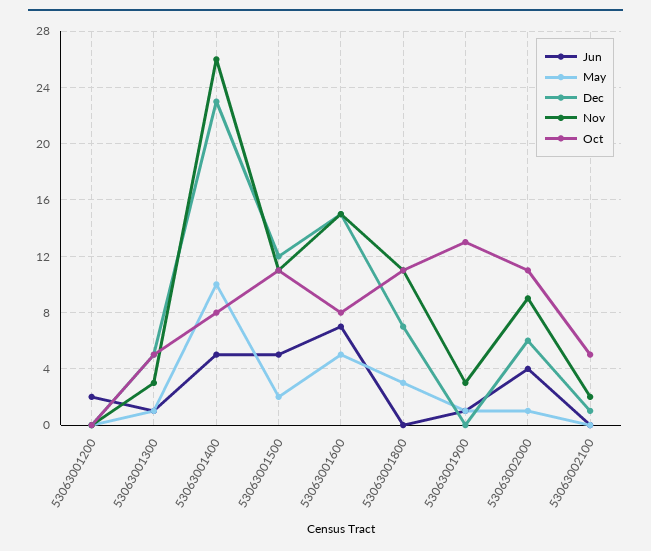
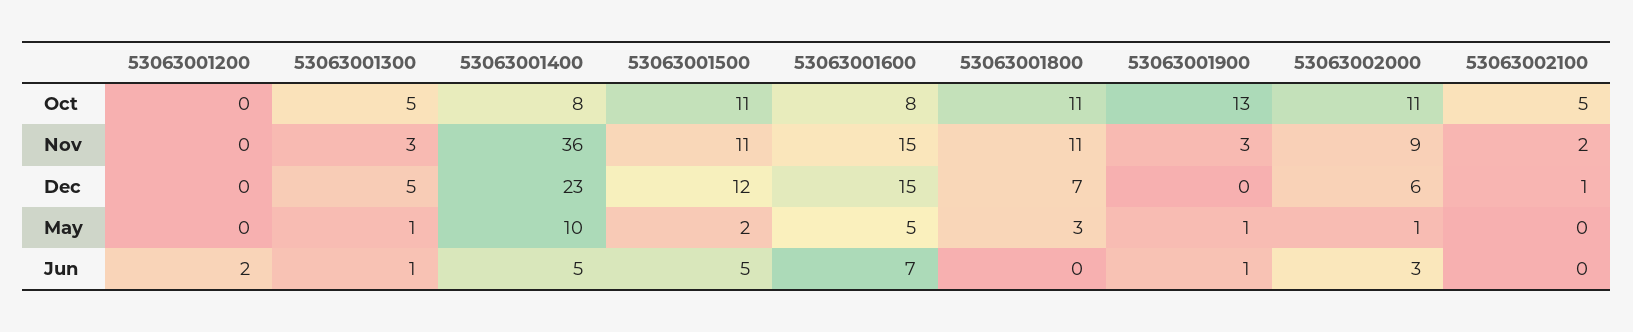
  {
    "Jun": {
      "53063001200": 2,
      "53063001300": 1,
      "53063001400": 5,
      "53063001500": 5,
      "53063001600": 7,
      "53063001800": 0,
      "53063001900": 1,
-     "53063002000": 4,
+     "53063002000": 3,
      "53063002100": 0
    },
    "May": {
      "53063001200": 0,
      "53063001300": 1,
      "53063001400": 10,
      "53063001500": 2,
      "53063001600": 5,
      "53063001800": 3,
      "53063001900": 1,
      "53063002000": 1,
      "53063002100": 0
    },
    "Dec": {
      "53063001200": 0,
      "53063001300": 5,
      "53063001400": 23,
      "53063001500": 12,
      "53063001600": 15,
      "53063001800": 7,
      "53063001900": 0,
      "53063002000": 6,
      "53063002100": 1
    },
    "Nov": {
      "53063001200": 0,
      "53063001300": 3,
-     "53063001400": 26,
+     "53063001400": 36,
      "53063001500": 11,
      "53063001600": 15,
      "53063001800": 11,
      "53063001900": 3,
      "53063002000": 9,
      "53063002100": 2
    },
    "Oct": {
      "53063001200": 0,
      "53063001300": 5,
      "53063001400": 8,
      "53063001500": 11,
      "53063001600": 8,
      "53063001800": 11,
      "53063001900": 13,
      "53063002000": 11,
      "53063002100": 5
    }
  }

